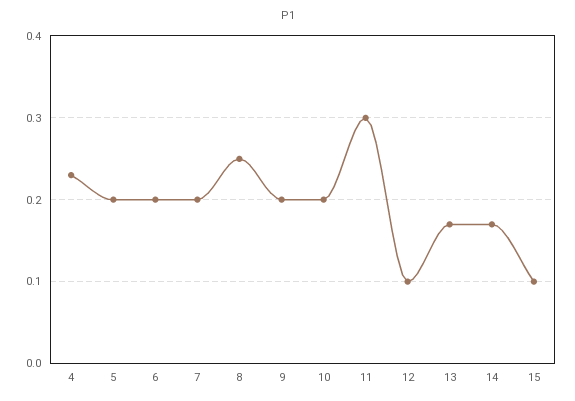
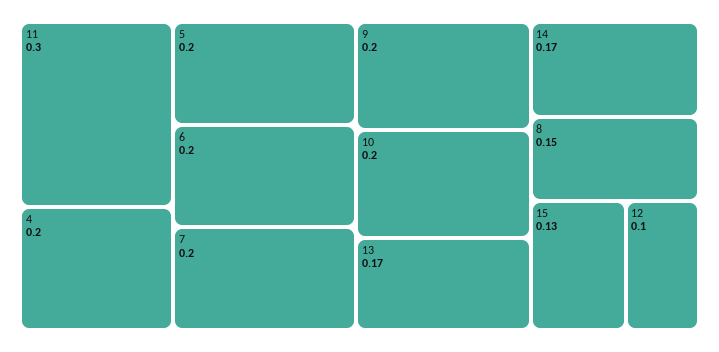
  {
-   "4": 0.23,
+   "4": 0.2,
    "5": 0.2,
    "6": 0.2,
    "7": 0.2,
-   "8": 0.25,
+   "8": 0.15,
    "9": 0.2,
    "10": 0.2,
    "11": 0.3,
    "12": 0.1,
    "13": 0.17,
    "14": 0.17,
-   "15": 0.1
+   "15": 0.13
  }

